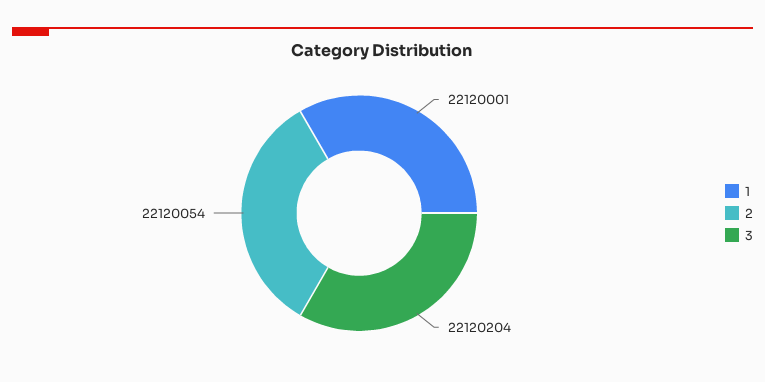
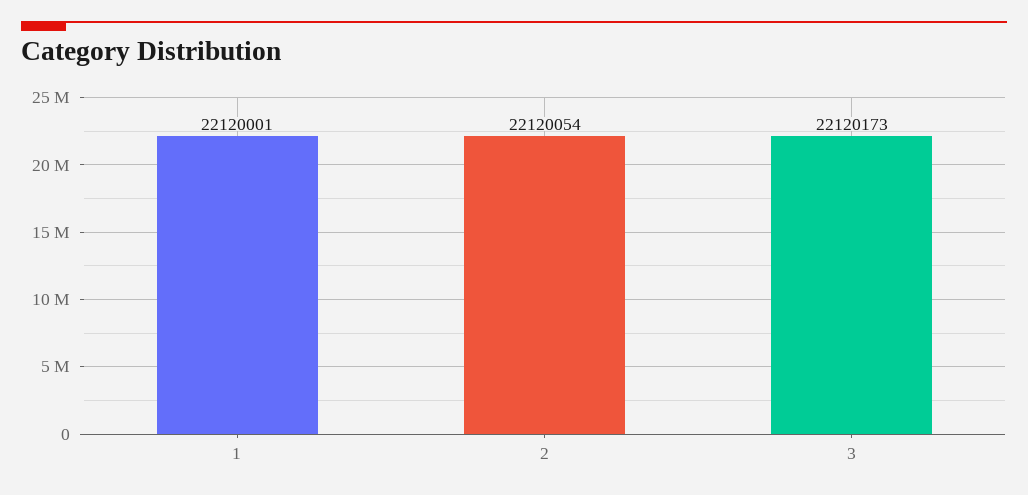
  {
    "1": 22120001,
    "2": 22120054,
-   "3": 22120204
+   "3": 22120173
  }

